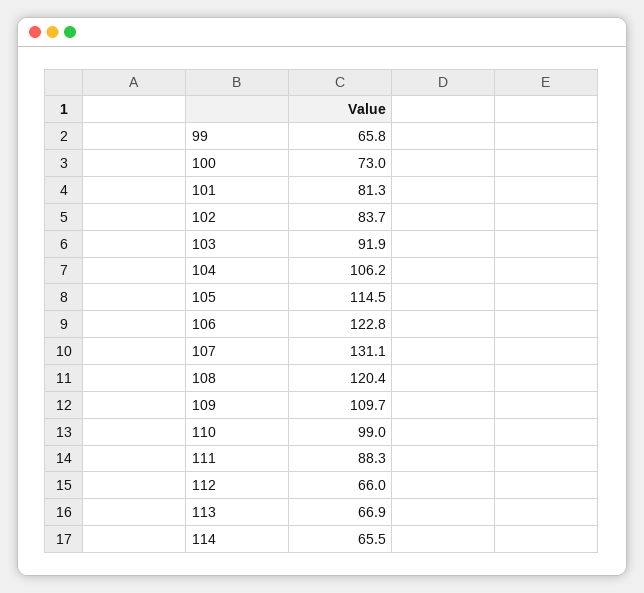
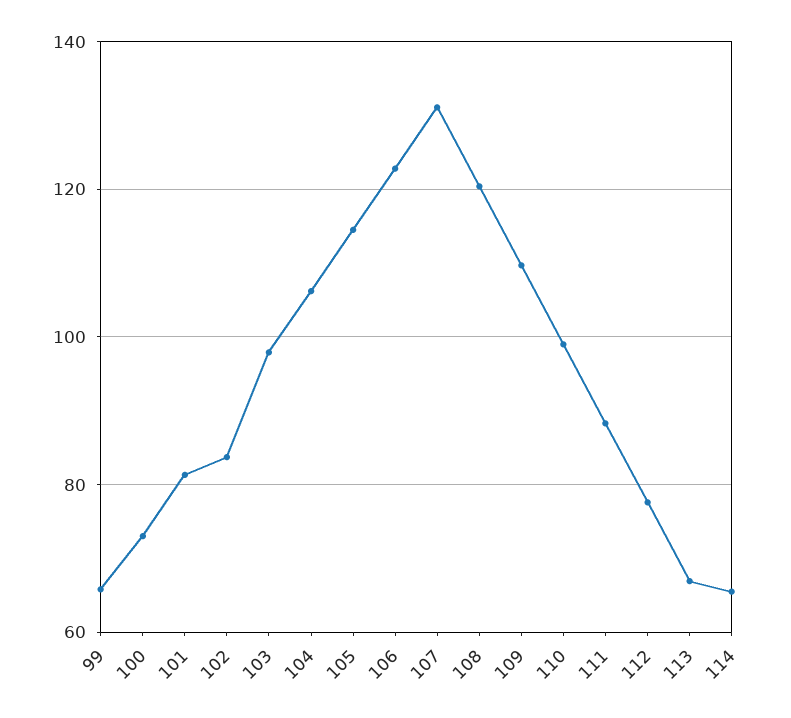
  {
    "99": 65.8,
    "100": 73,
    "101": 81.3,
    "102": 83.7,
-   "103": 91.9,
+   "103": 98,
    "104": 106.2,
    "105": 114.5,
    "106": 122.8,
    "107": 131.1,
    "108": 120.4,
    "109": 109.7,
    "110": 99,
    "111": 88.3,
-   "112": 66,
+   "112": 78,
    "113": 66.9,
    "114": 65.5
  }

